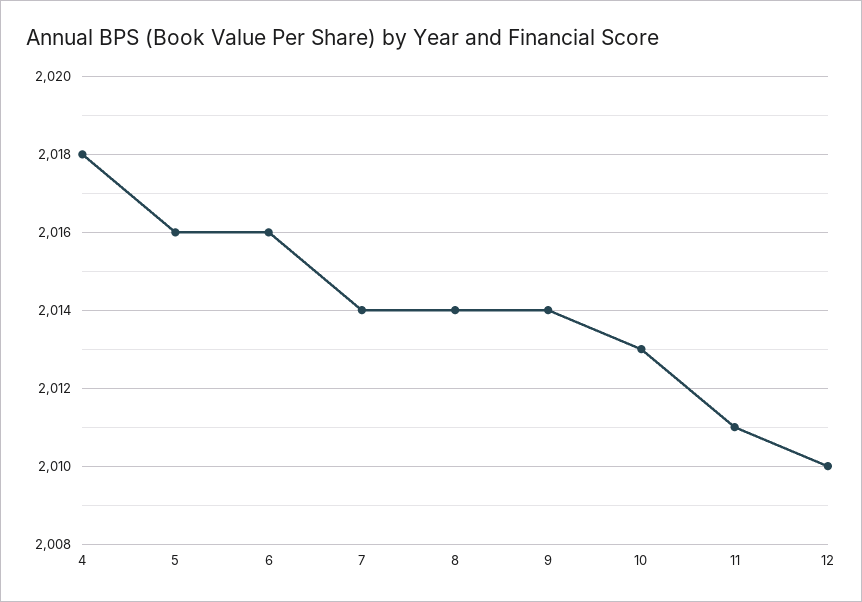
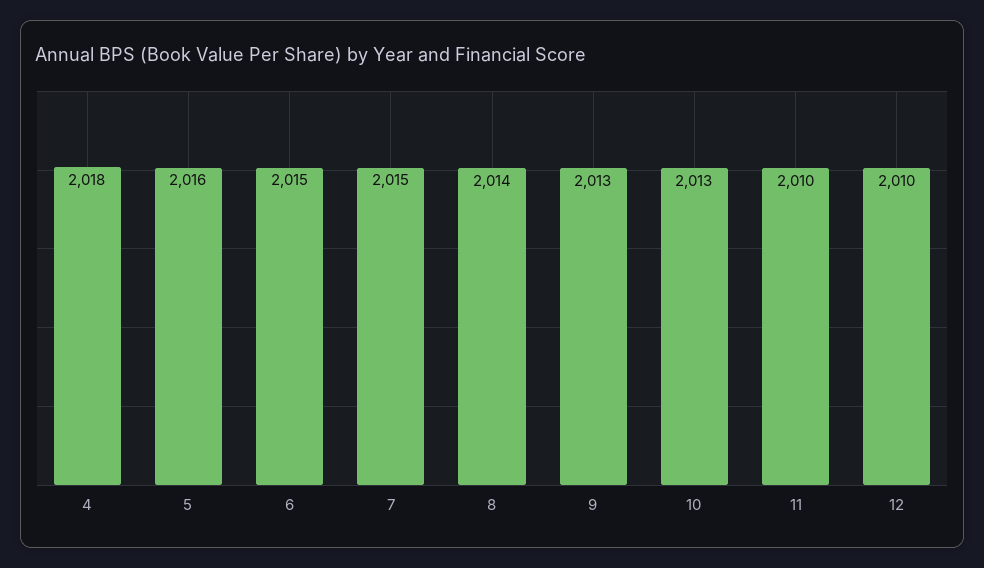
  {
    "4": 2018,
    "5": 2016,
-   "6": 2016,
+   "6": 2015,
-   "7": 2014,
+   "7": 2015,
    "8": 2014,
-   "9": 2014,
+   "9": 2013,
    "10": 2013,
-   "11": 2011,
+   "11": 2010,
    "12": 2010
  }

